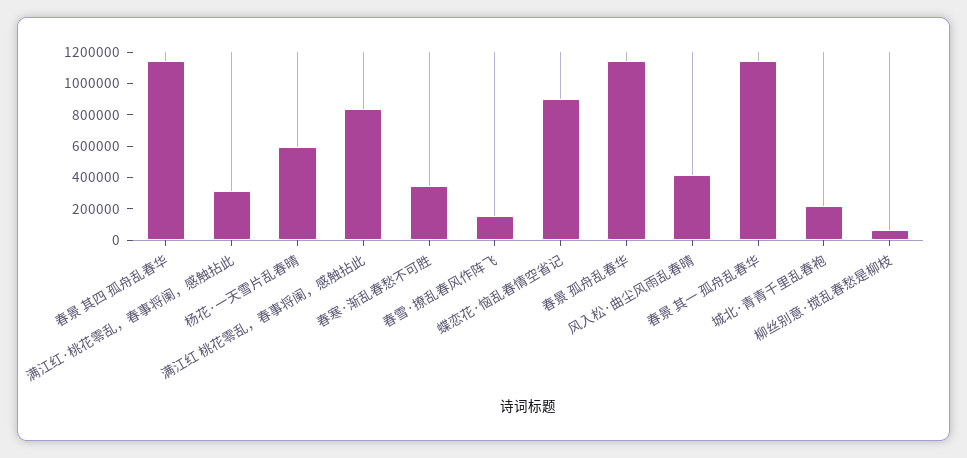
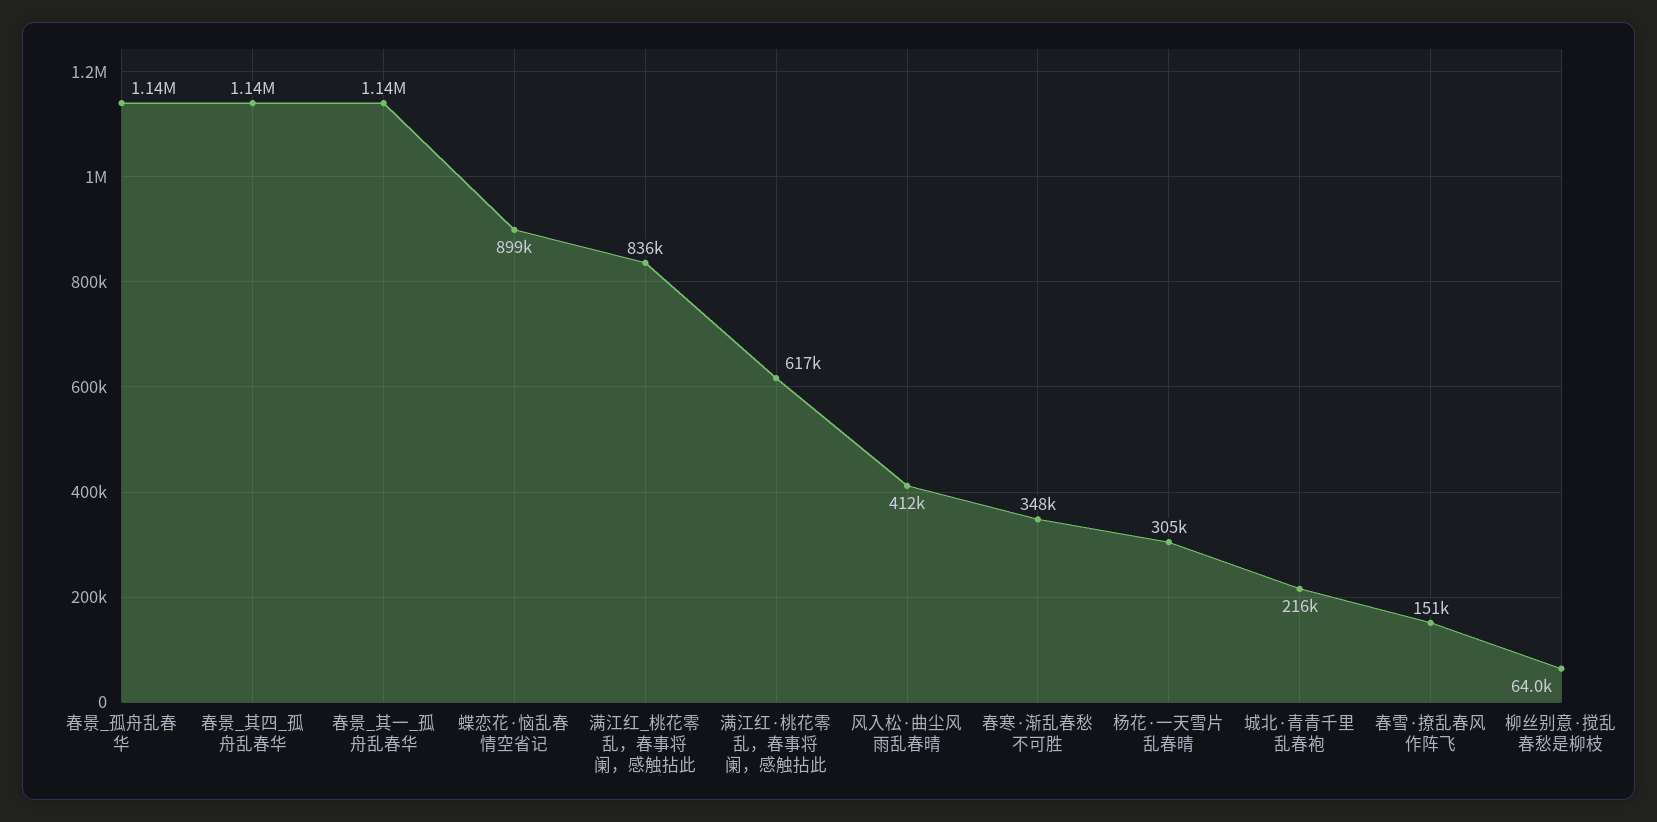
  {
    "春景 其四 孤舟乱春华": 1140000,
-   "满江红·桃花零乱，春事将阑，感触拈此": 300000,
+   "满江红·桃花零乱，春事将阑，感触拈此": 617000,
-   "杨花·一天雪片乱春晴": 600000,
+   "杨花·一天雪片乱春晴": 305000,
    "满江红 桃花零乱，春事将阑，感触拈此": 836000,
    "春寒·渐乱春愁不可胜": 348000,
    "春雪·撩乱春风作阵飞": 151000,
    "蝶恋花·恼乱春情空省记": 899000,
    "春景 孤舟乱春华": 1140000,
    "风入松·曲尘风雨乱春晴": 412000,
    "春景 其一 孤舟乱春华": 1140000,
    "城北·青青千里乱春袍": 216000,
    "柳丝别意·搅乱春愁是柳枝": 64000
  }

